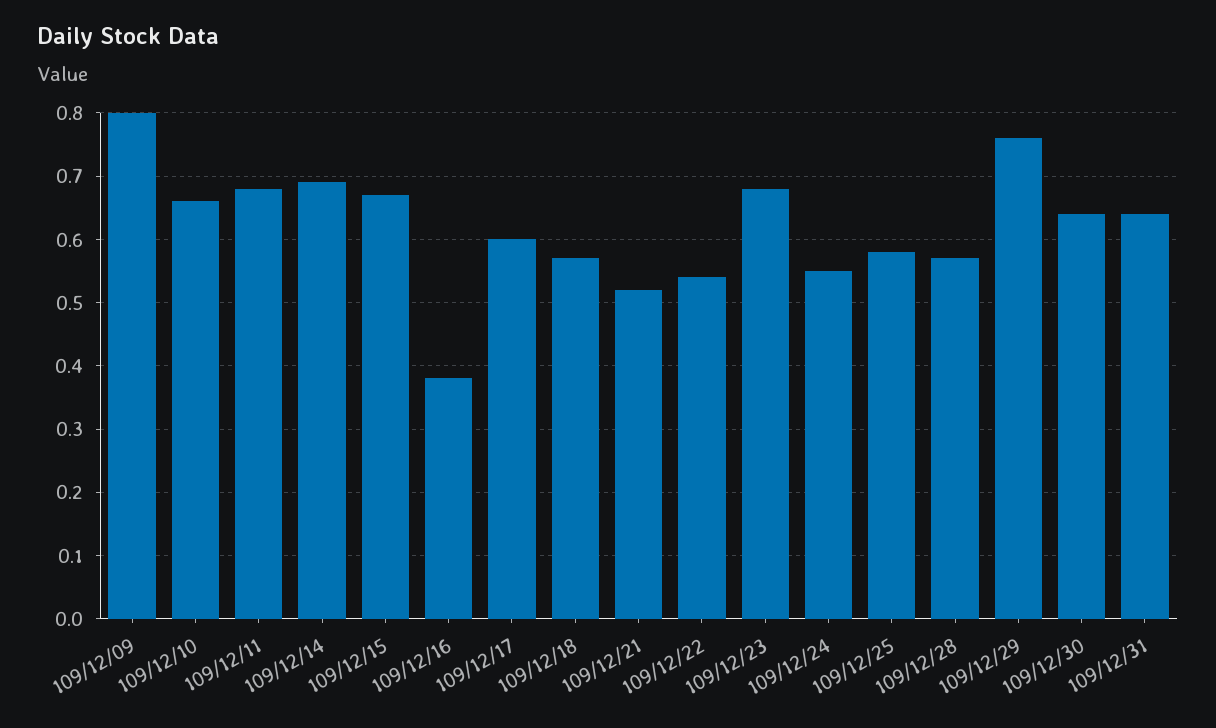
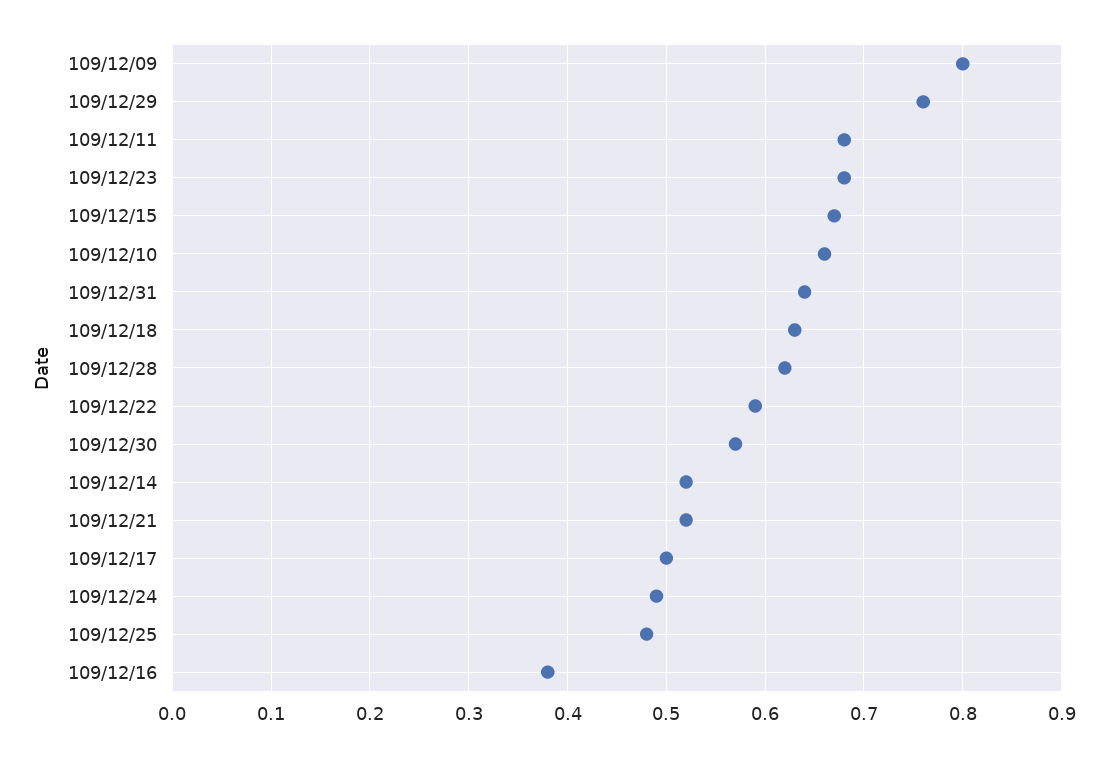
  {
    "109/12/09": 0.8,
    "109/12/10": 0.66,
    "109/12/11": 0.68,
-   "109/12/14": 0.69,
+   "109/12/14": 0.52,
    "109/12/15": 0.67,
    "109/12/16": 0.38,
-   "109/12/17": 0.6,
+   "109/12/17": 0.5,
-   "109/12/18": 0.57,
+   "109/12/18": 0.63,
    "109/12/21": 0.52,
-   "109/12/22": 0.54,
+   "109/12/22": 0.59,
    "109/12/23": 0.68,
-   "109/12/24": 0.55,
+   "109/12/24": 0.49,
-   "109/12/25": 0.58,
+   "109/12/25": 0.48,
-   "109/12/28": 0.57,
+   "109/12/28": 0.62,
    "109/12/29": 0.76,
-   "109/12/30": 0.64,
+   "109/12/30": 0.57,
    "109/12/31": 0.64
  }

